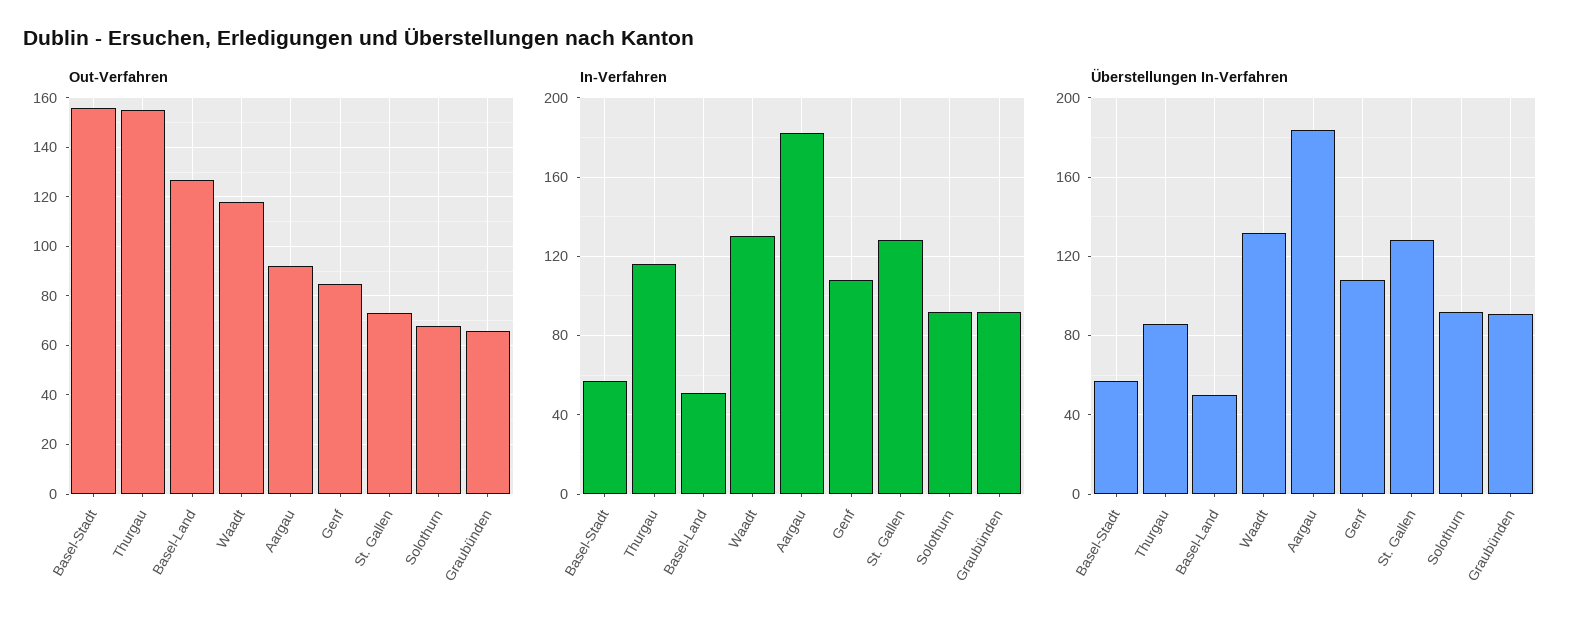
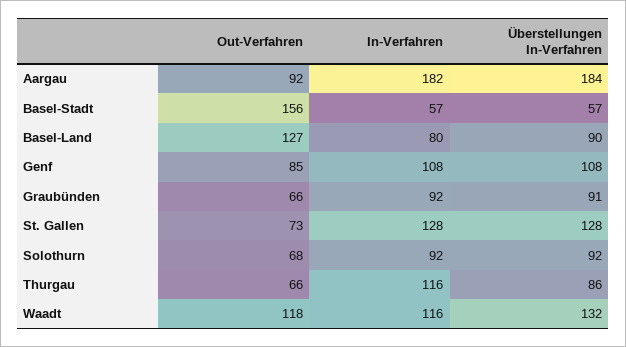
  {
    "Out-Verfahren": {
      "Basel-Stadt": 156,
-     "Thurgau": 155,
+     "Thurgau": 66,
      "Basel-Land": 127,
      "Waadt": 118,
      "Aargau": 92,
      "Genf": 85,
      "St. Gallen": 73,
      "Solothurn": 68,
      "Graubünden": 66
    },
    "In-Verfahren": {
      "Basel-Stadt": 57,
      "Thurgau": 116,
-     "Basel-Land": 50,
+     "Basel-Land": 80,
-     "Waadt": 130,
+     "Waadt": 116,
      "Aargau": 182,
      "Genf": 108,
      "St. Gallen": 128,
      "Solothurn": 92,
      "Graubünden": 92
    },
    "Überstellungen In-Verfahren": {
      "Basel-Stadt": 57,
      "Thurgau": 86,
-     "Basel-Land": 50,
+     "Basel-Land": 90,
      "Waadt": 132,
      "Aargau": 184,
      "Genf": 108,
      "St. Gallen": 128,
      "Solothurn": 92,
      "Graubünden": 91
    }
  }

